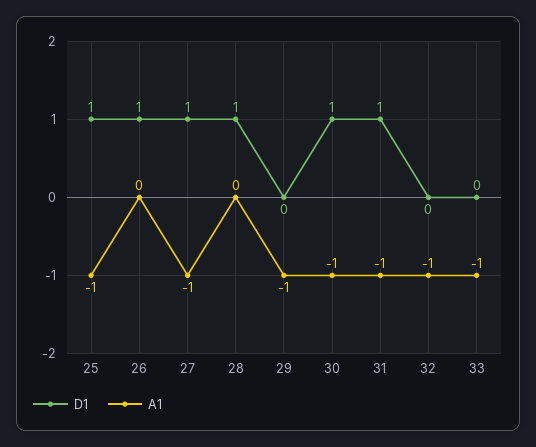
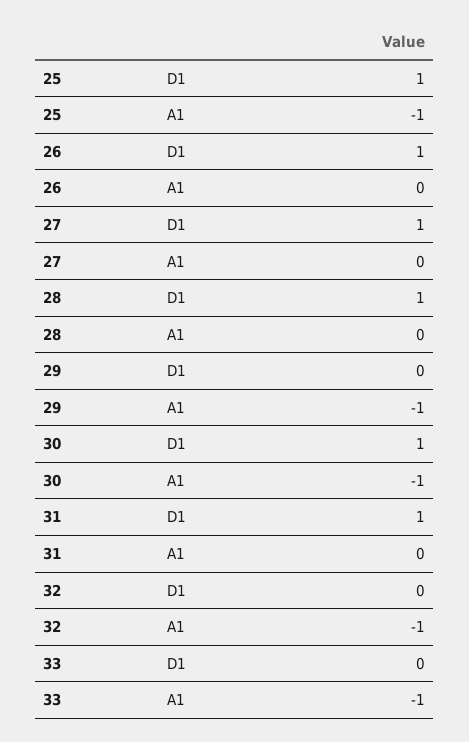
  {
    "D1": {
      "25": 1,
      "26": 1,
      "27": 1,
      "28": 1,
      "29": 0,
      "30": 1,
      "31": 1,
      "32": 0,
      "33": 0
    },
    "A1": {
      "25": -1,
      "26": 0,
-     "27": -1,
+     "27": 0,
      "28": 0,
      "29": -1,
      "30": -1,
-     "31": -1,
+     "31": 0,
      "32": -1,
      "33": -1
    }
  }

